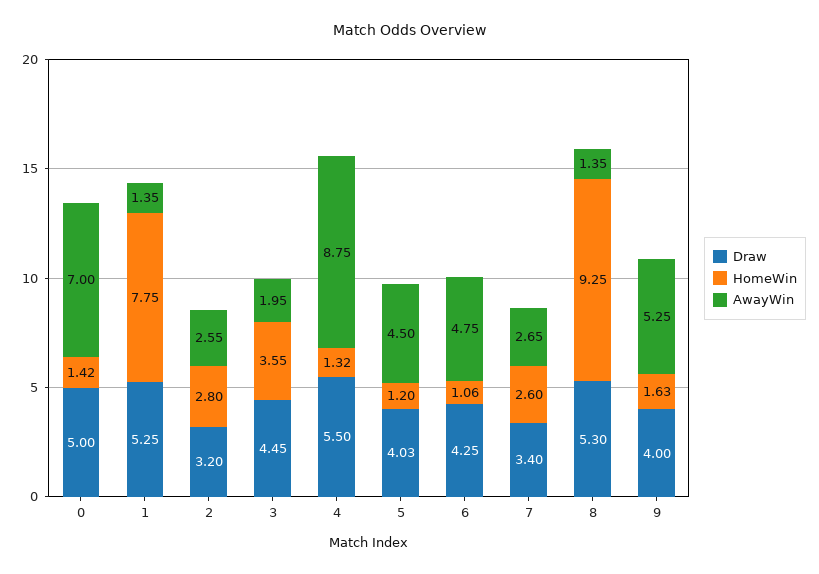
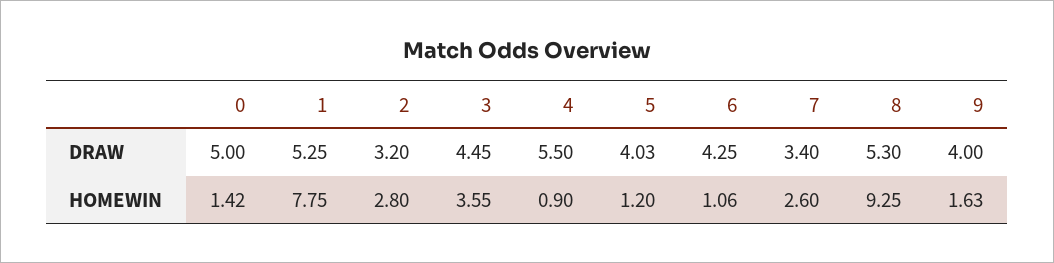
  {
    "Draw": {
      "0": 5,
      "1": 5.25,
      "2": 3.2,
      "3": 4.45,
      "4": 5.5,
      "5": 4.03,
      "6": 4.25,
      "7": 3.4,
      "8": 5.3,
      "9": 4
    },
    "HomeWin": {
      "0": 1.42,
      "1": 7.75,
      "2": 2.8,
      "3": 3.55,
-     "4": 1.32,
+     "4": 0.9,
      "5": 1.2,
      "6": 1.06,
      "7": 2.6,
      "8": 9.25,
      "9": 1.63
-   },
+   }
-   "AwayWin": {
-     "0": 7,
-     "1": 1.35,
-     "2": 2.55,
-     "3": 1.95,
-     "4": 8.75,
-     "5": 4.5,
-     "6": 4.75,
-     "7": 2.65,
-     "8": 1.35,
-     "9": 5.25
-   }
  }

